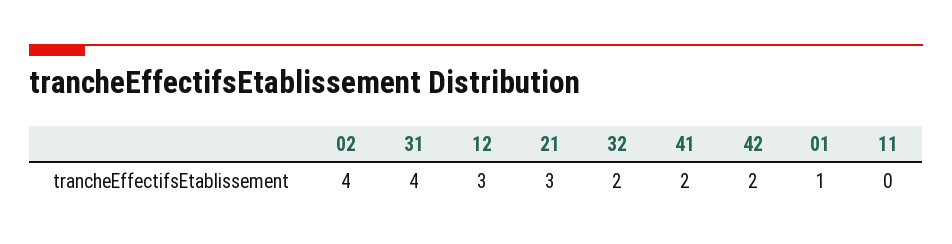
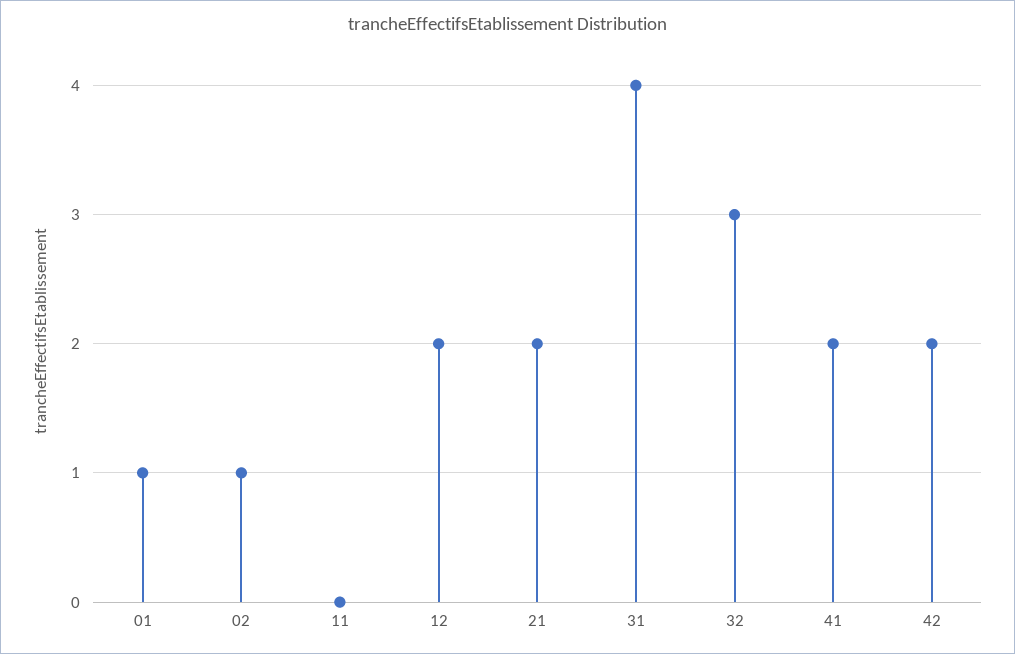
  {
-   "02": 4,
+   "02": 1,
    "31": 4,
-   "12": 3,
+   "12": 2,
-   "21": 3,
+   "21": 2,
-   "32": 2,
+   "32": 3,
    "41": 2,
    "42": 2,
    "01": 1,
    "11": 0
  }

